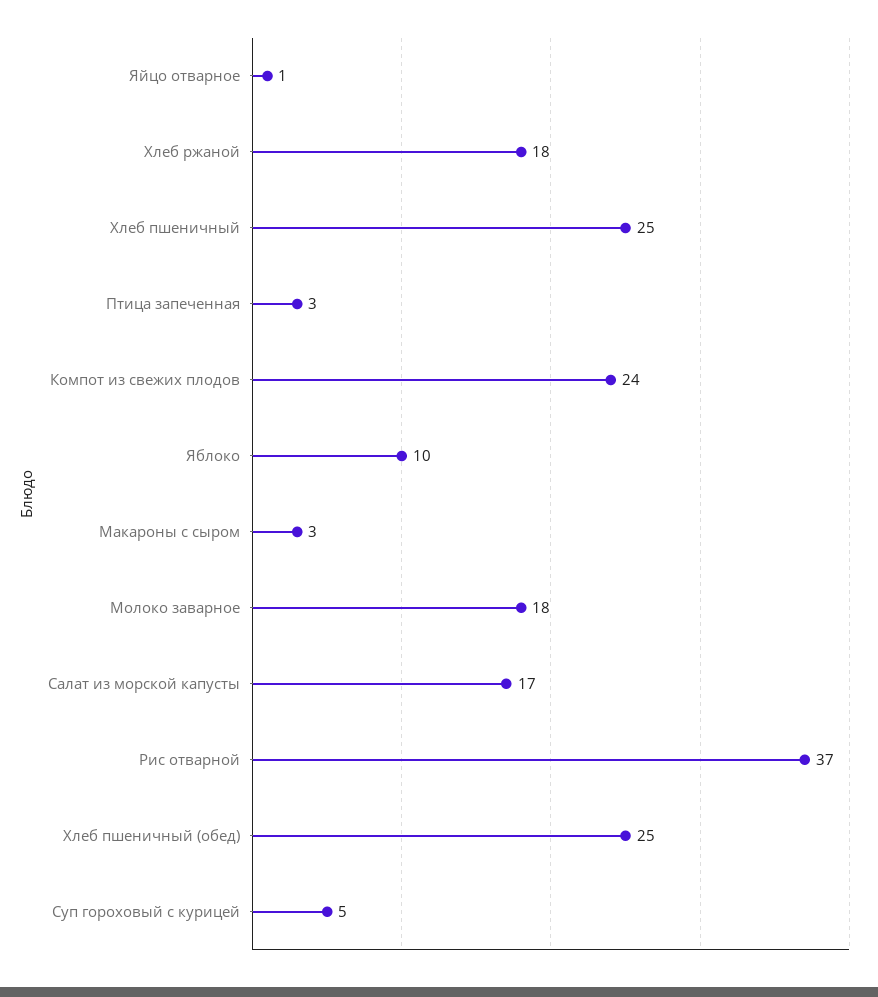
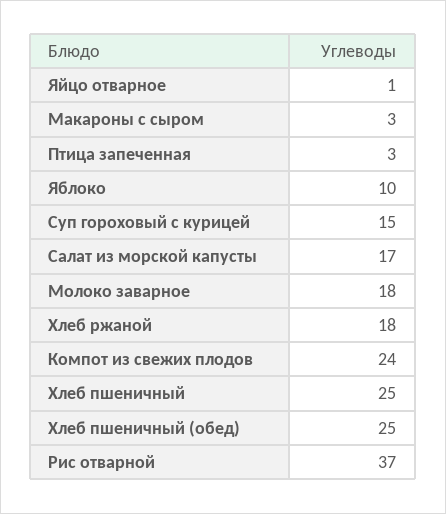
  {
    "Яйцо отварное": 1,
    "Хлеб ржаной": 18,
    "Хлеб пшеничный": 25,
    "Птица запеченная": 3,
    "Компот из свежих плодов": 24,
    "Яблоко": 10,
    "Макароны с сыром": 3,
    "Молоко заварное": 18,
    "Салат из морской капусты": 17,
    "Рис отварной": 37,
    "Хлеб пшеничный (обед)": 25,
-   "Суп гороховый с курицей": 5
+   "Суп гороховый с курицей": 15
  }

